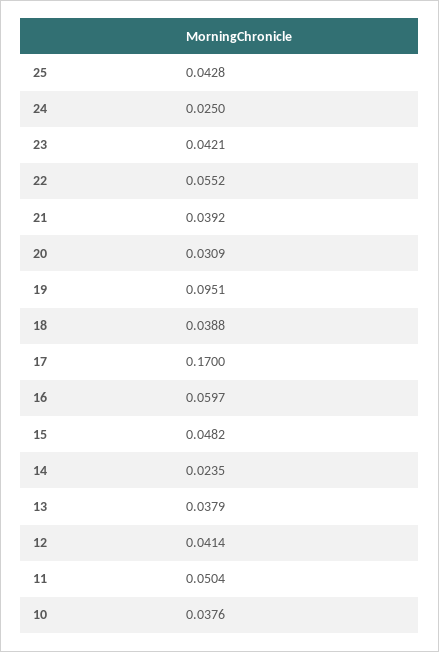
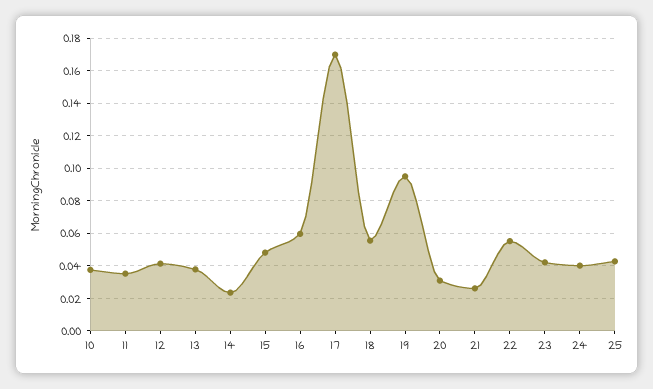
  {
    "25": 0.0428,
-   "24": 0.025,
+   "24": 0.04,
    "23": 0.0421,
    "22": 0.0552,
-   "21": 0.0392,
+   "21": 0.025,
    "20": 0.0309,
    "19": 0.0951,
-   "18": 0.0388,
+   "18": 0.055,
    "17": 0.17,
    "16": 0.0597,
    "15": 0.0482,
    "14": 0.0235,
    "13": 0.0379,
    "12": 0.0414,
-   "11": 0.0504,
+   "11": 0.035,
    "10": 0.0376
  }

